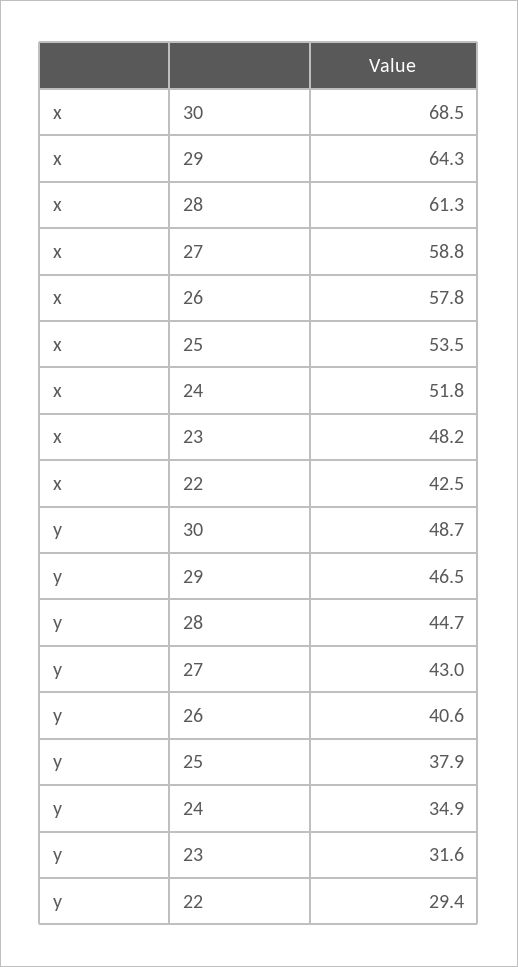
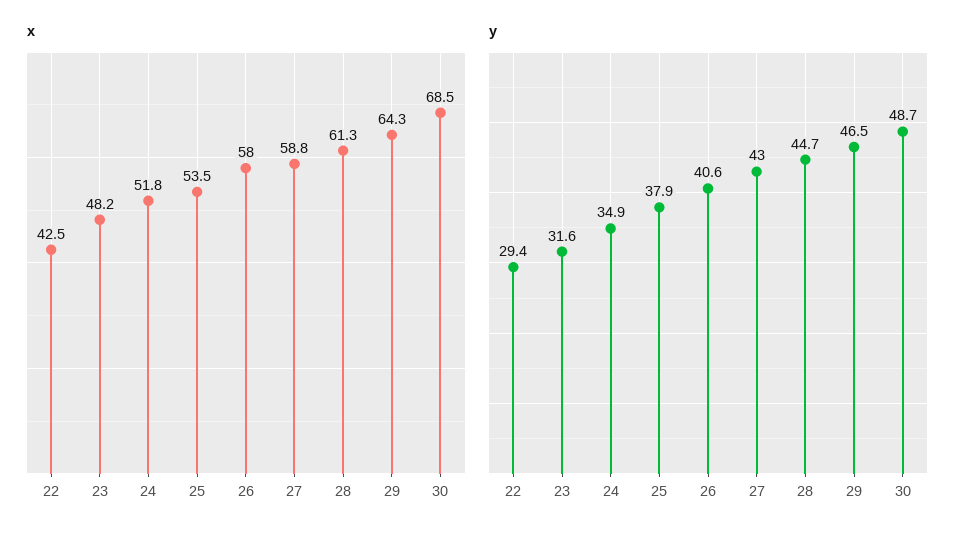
  {
    "x": {
      "30": 68.5,
      "29": 64.3,
      "28": 61.3,
      "27": 58.8,
-     "26": 57.8,
+     "26": 58,
      "25": 53.5,
      "24": 51.8,
      "23": 48.2,
      "22": 42.5
    },
    "y": {
      "30": 48.7,
      "29": 46.5,
      "28": 44.7,
      "27": 43,
      "26": 40.6,
      "25": 37.9,
      "24": 34.9,
      "23": 31.6,
      "22": 29.4
    }
  }

